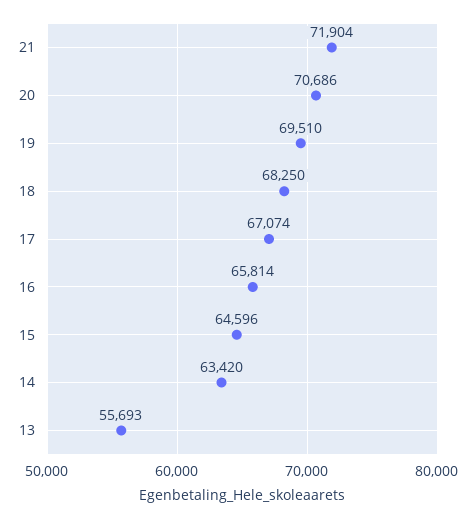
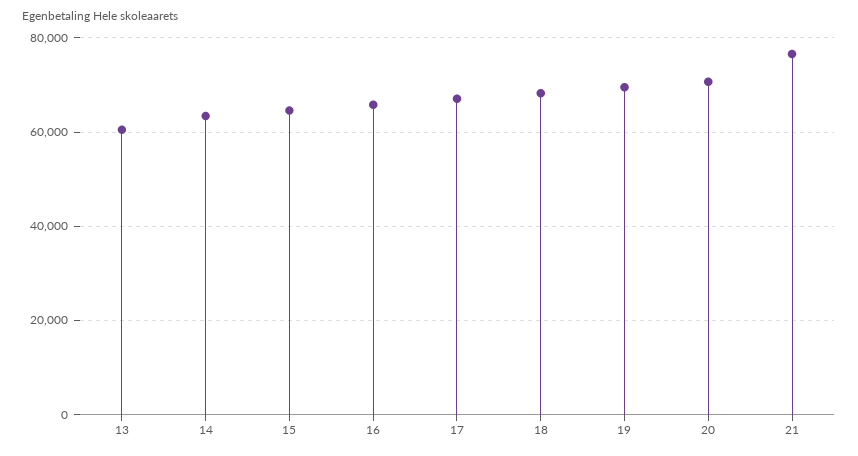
  {
-   "21": 71904,
+   "21": 76000,
    "20": 70686,
    "19": 69510,
    "18": 68250,
    "17": 67074,
    "16": 65814,
    "15": 64596,
    "14": 63420,
-   "13": 55693
+   "13": 60000
  }

